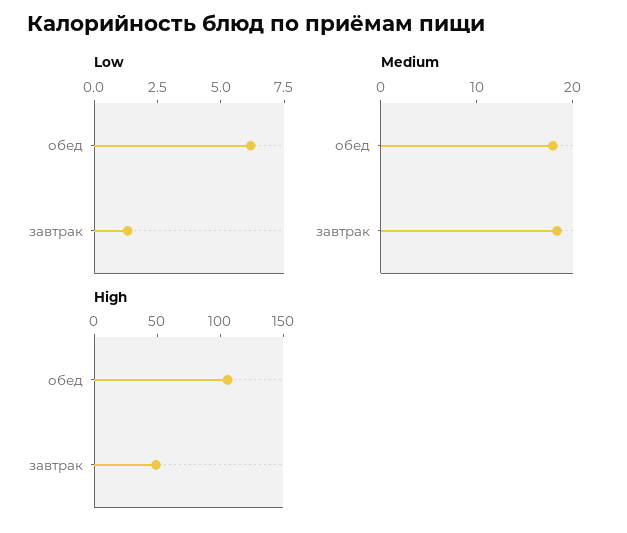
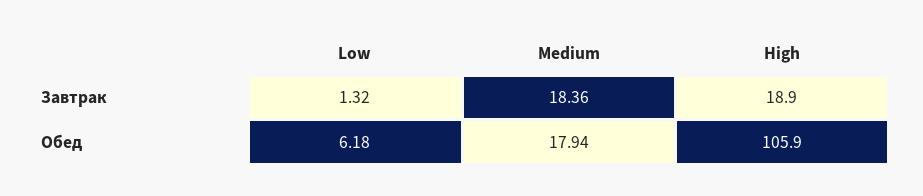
  {
    "Low": {
      "обед": 6.18,
      "завтрак": 1.32
    },
    "Medium": {
      "обед": 17.94,
      "завтрак": 18.36
    },
    "High": {
      "обед": 105.9,
-     "завтрак": 50
+     "завтрак": 18.9
    }
  }

